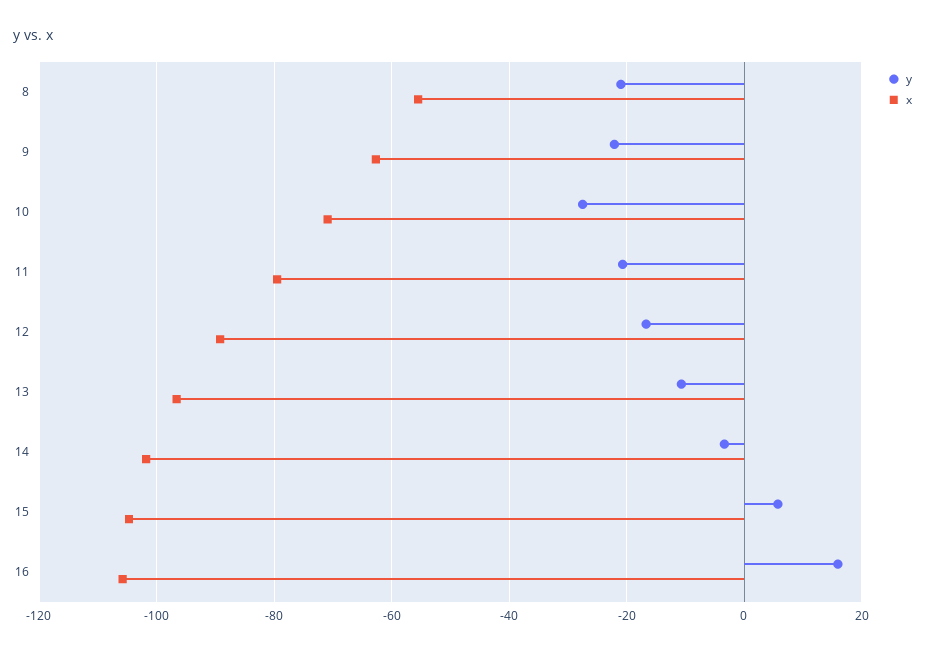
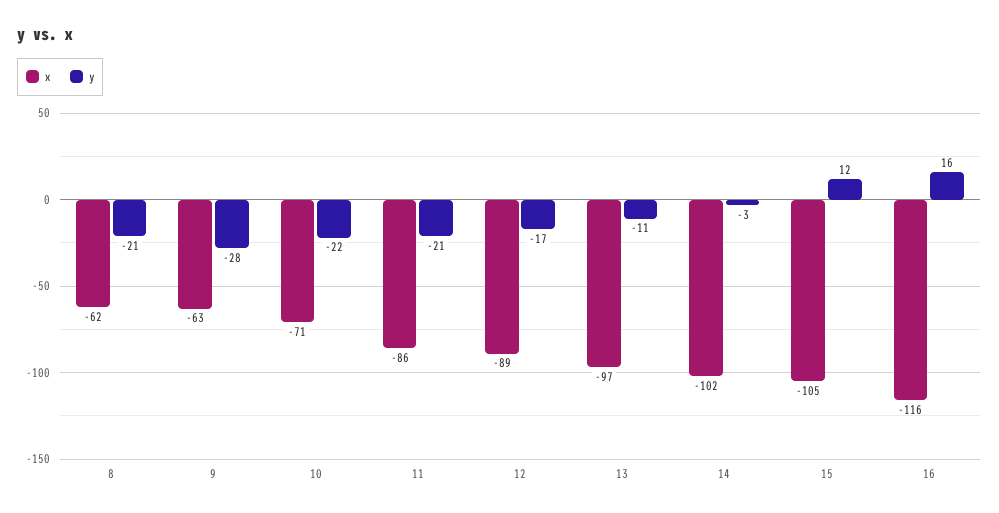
  {
    "y": {
      "8": -21,
-     "9": -22,
+     "9": -28,
-     "10": -28,
+     "10": -22,
      "11": -21,
      "12": -17,
      "13": -11,
      "14": -3,
-     "15": 6,
+     "15": 12,
      "16": 16
    },
    "x": {
-     "8": -56,
+     "8": -62,
      "9": -63,
      "10": -71,
-     "11": -80,
+     "11": -86,
      "12": -89,
      "13": -97,
      "14": -102,
      "15": -105,
-     "16": -106
+     "16": -116
    }
  }

